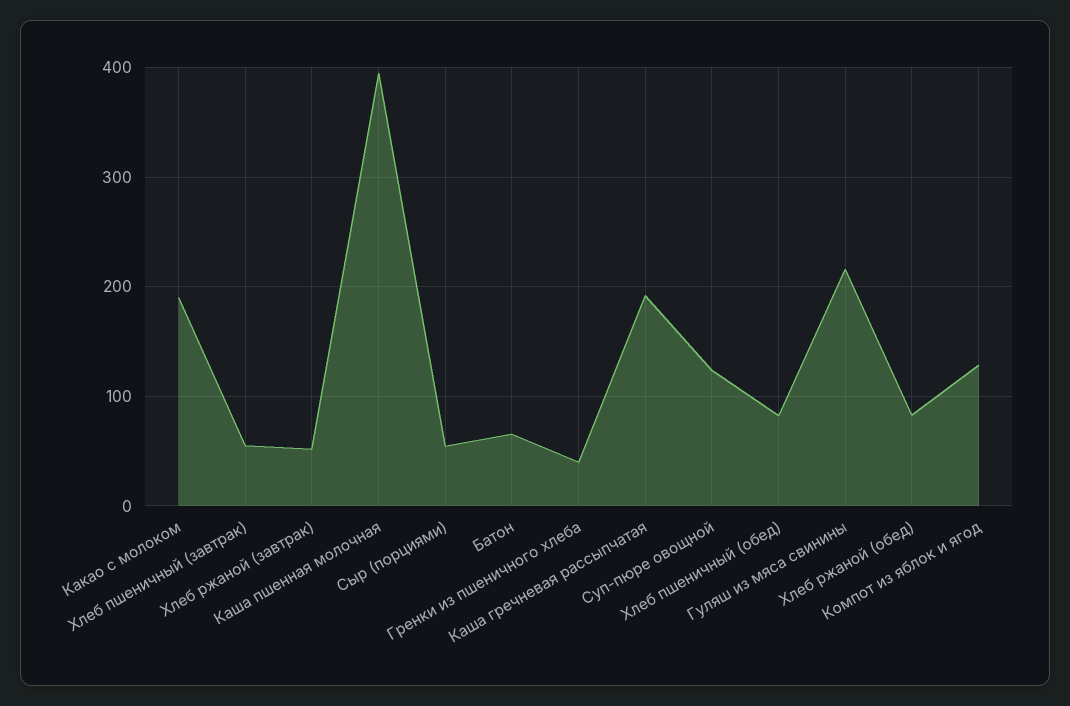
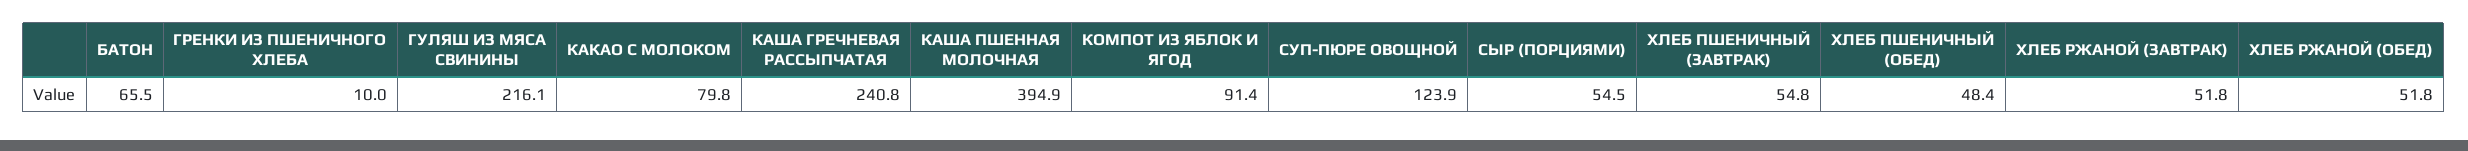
  {
-   "Какао с молоком": 190,
+   "Какао с молоком": 79.8,
    "Хлеб пшеничный (завтрак)": 54.8,
    "Хлеб ржаной (завтрак)": 51.8,
    "Каша пшенная молочная": 394.9,
    "Сыр (порциями)": 54.5,
    "Батон": 65.5,
-   "Гренки из пшеничного хлеба": 40,
+   "Гренки из пшеничного хлеба": 10,
-   "Каша гречневая рассыпчатая": 190,
+   "Каша гречневая рассыпчатая": 240.8,
    "Суп-пюре овощной": 123.9,
-   "Хлеб пшеничный (обед)": 80,
+   "Хлеб пшеничный (обед)": 48.4,
    "Гуляш из мяса свинины": 216.1,
-   "Хлеб ржаной (обед)": 80,
+   "Хлеб ржаной (обед)": 51.8,
-   "Компот из яблок и ягод": 130
+   "Компот из яблок и ягод": 91.4
  }

